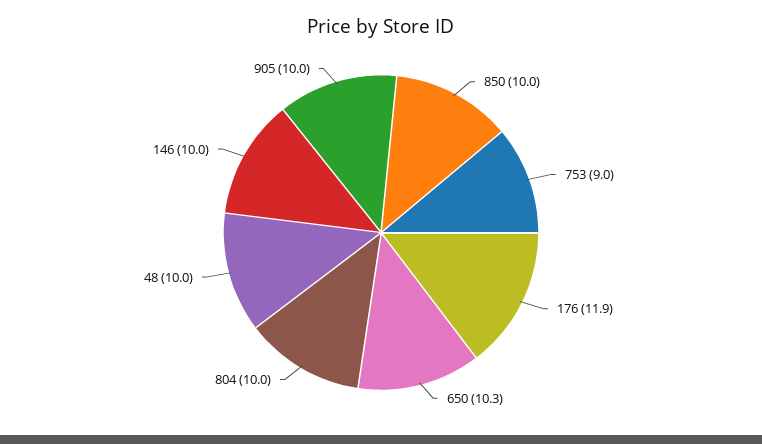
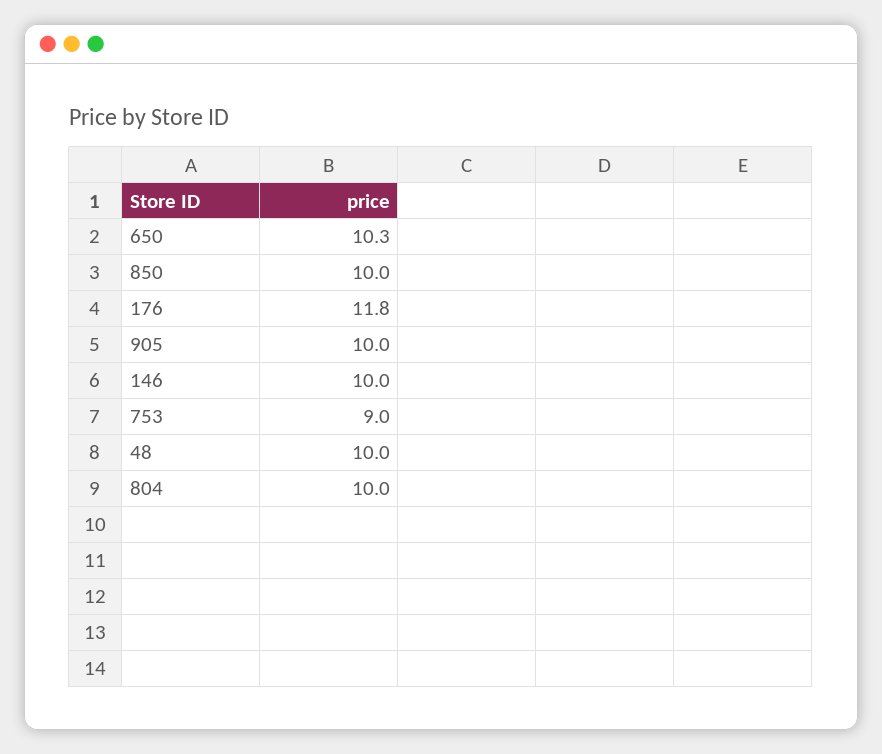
  {
    "850": 10,
    "753": 9,
-   "176": 11.9,
+   "176": 11.8,
    "650": 10.3,
    "804": 10,
    "48": 10,
    "146": 10,
    "905": 10
  }

